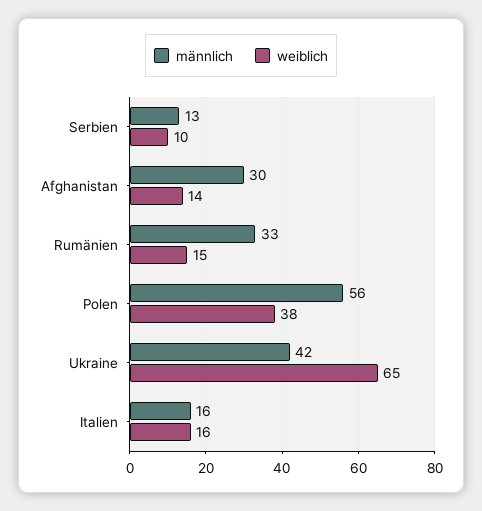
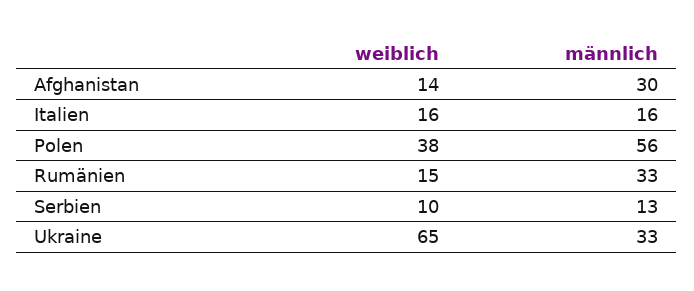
  {
    "männlich": {
      "Serbien": 13,
      "Afghanistan": 30,
      "Rumänien": 33,
      "Polen": 56,
-     "Ukraine": 42,
+     "Ukraine": 33,
      "Italien": 16
    },
    "weiblich": {
      "Serbien": 10,
      "Afghanistan": 14,
      "Rumänien": 15,
      "Polen": 38,
      "Ukraine": 65,
      "Italien": 16
    }
  }

